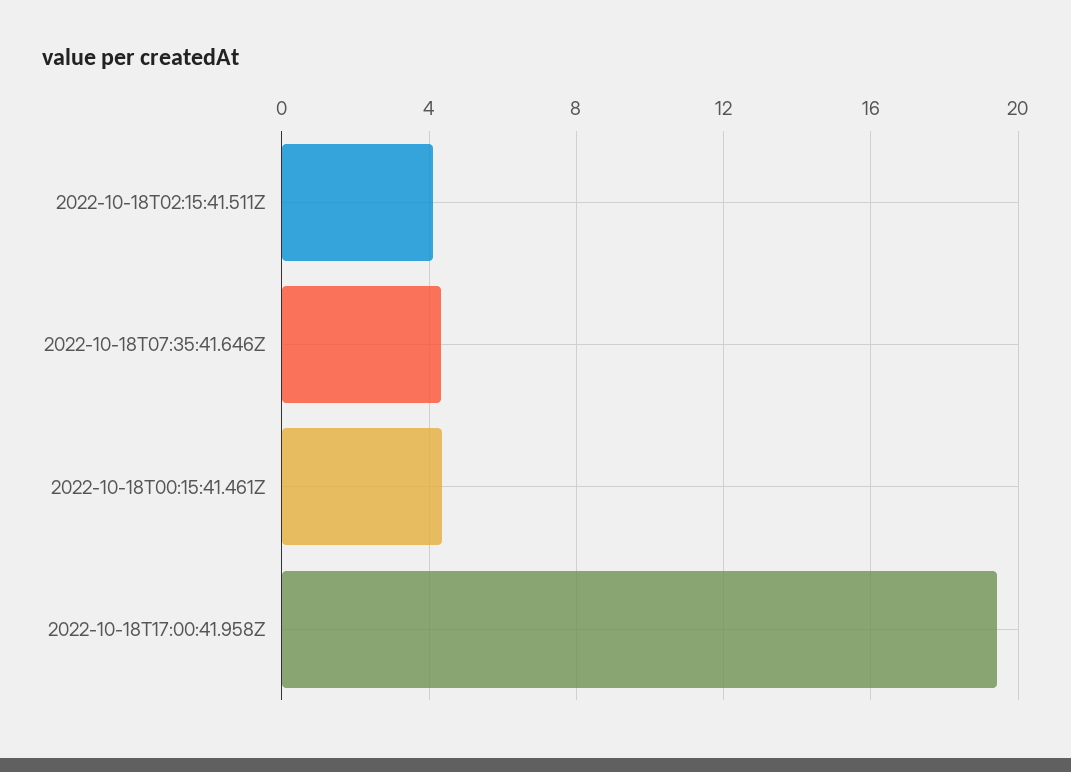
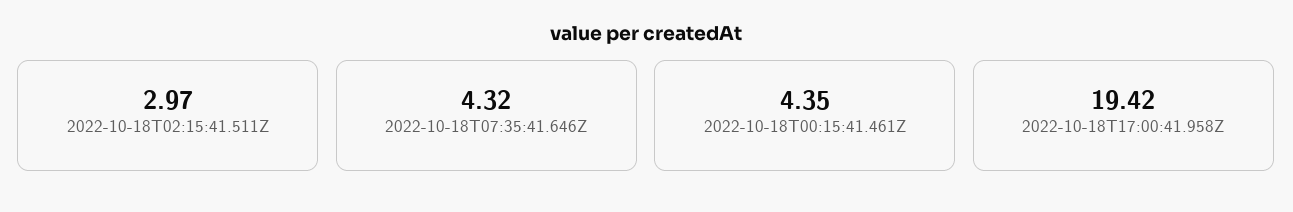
  {
-   "2022-10-18T02:15:41.511Z": 4,
+   "2022-10-18T02:15:41.511Z": 2.97,
    "2022-10-18T07:35:41.646Z": 4.32,
    "2022-10-18T00:15:41.461Z": 4.35,
    "2022-10-18T17:00:41.958Z": 19.42
  }

